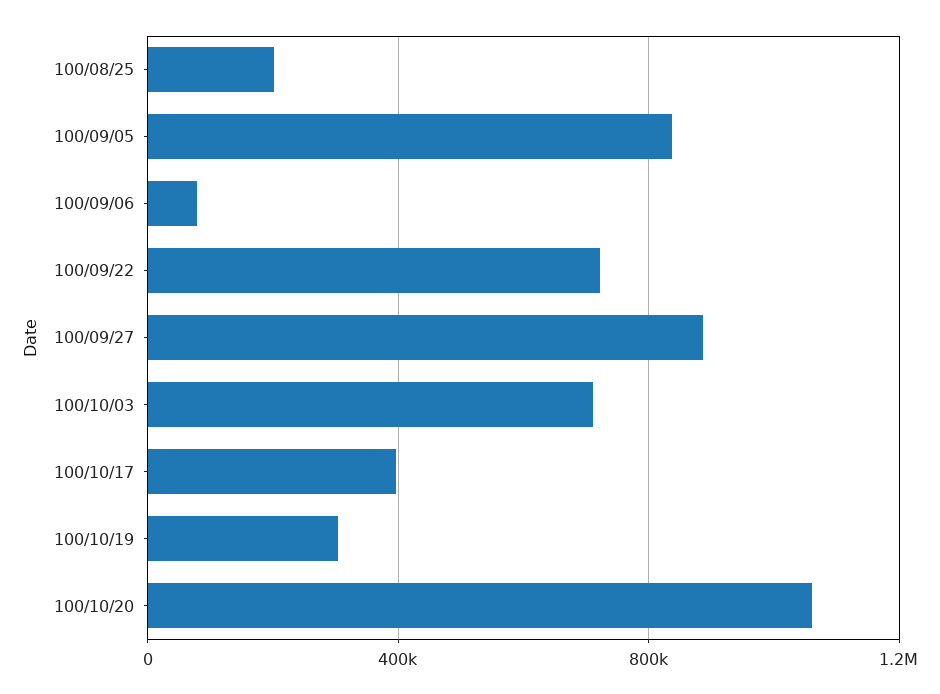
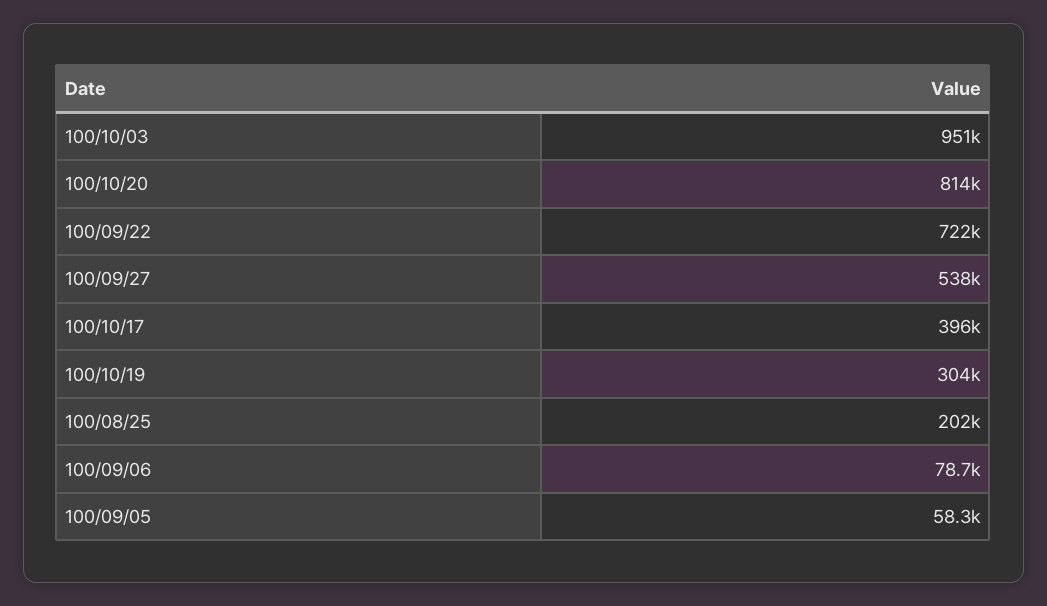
  {
    "100/08/25": 202000,
-   "100/09/05": 850000,
+   "100/09/05": 58300,
    "100/09/06": 78700,
    "100/09/22": 722000,
-   "100/09/27": 900000,
+   "100/09/27": 538000,
-   "100/10/03": 700000,
+   "100/10/03": 951000,
    "100/10/17": 396000,
    "100/10/19": 304000,
-   "100/10/20": 1050000
+   "100/10/20": 814000
  }

